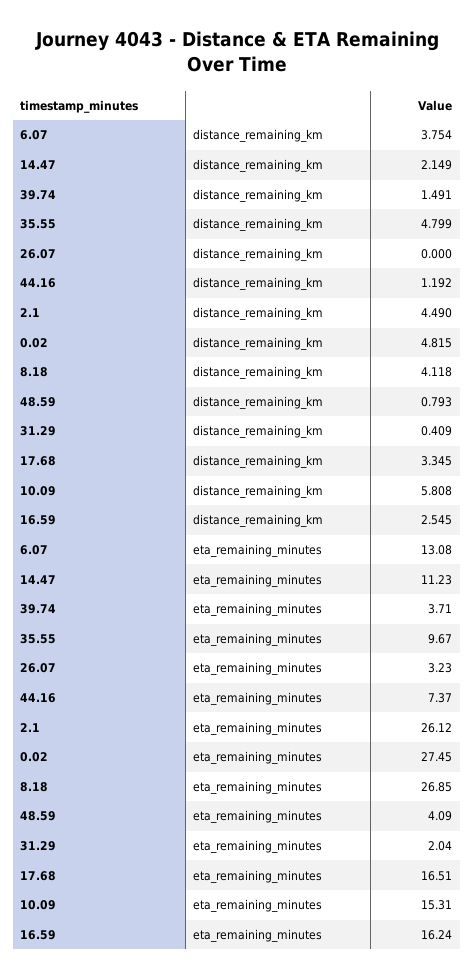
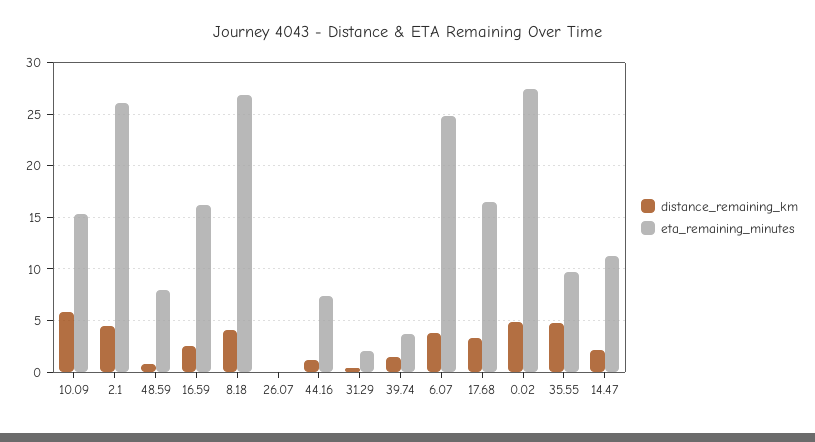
  {
    "distance_remaining_km": {
      "6.07": 3.754,
      "14.47": 2.149,
      "39.74": 1.491,
      "35.55": 4.799,
      "26.07": 0,
      "44.16": 1.192,
      "2.1": 4.49,
      "0.02": 4.815,
      "8.18": 4.118,
      "48.59": 0.793,
      "31.29": 0.409,
      "17.68": 3.345,
      "10.09": 5.808,
      "16.59": 2.545
    },
    "eta_remaining_minutes": {
-     "6.07": 13.08,
+     "6.07": 25,
      "14.47": 11.23,
      "39.74": 3.71,
      "35.55": 9.67,
-     "26.07": 3.23,
+     "26.07": 0,
      "44.16": 7.37,
      "2.1": 26.12,
      "0.02": 27.45,
      "8.18": 26.85,
-     "48.59": 4.09,
+     "48.59": 8,
      "31.29": 2.04,
      "17.68": 16.51,
      "10.09": 15.31,
      "16.59": 16.24
    }
  }

